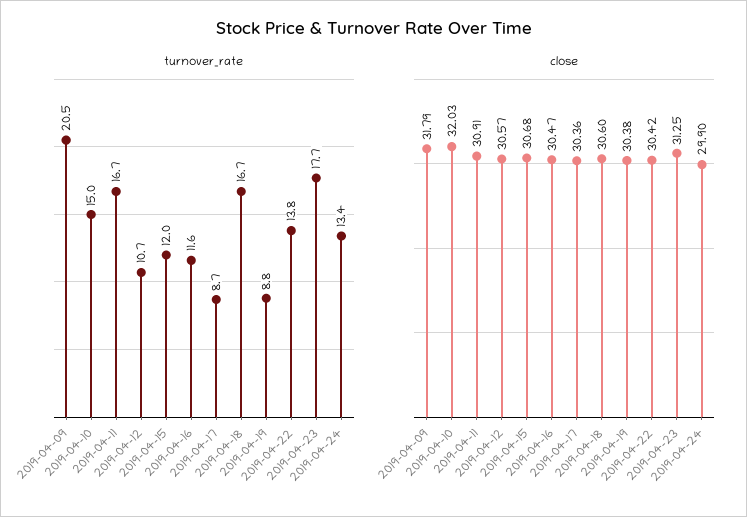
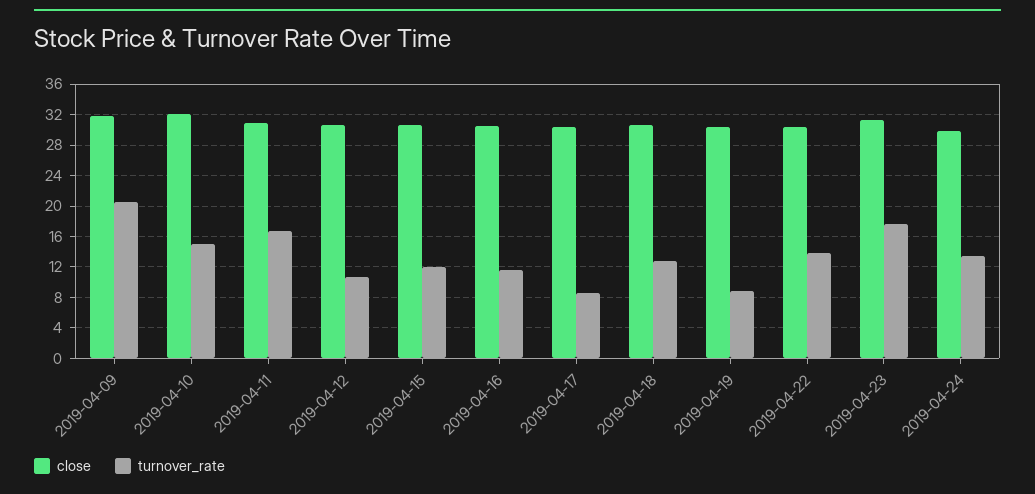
  {
    "turnover_rate": {
      "2019-04-09": 20.5,
      "2019-04-10": 15,
      "2019-04-11": 16.7,
      "2019-04-12": 10.7,
      "2019-04-15": 12,
      "2019-04-16": 11.6,
      "2019-04-17": 8.7,
-     "2019-04-18": 16.7,
+     "2019-04-18": 13,
      "2019-04-19": 8.8,
      "2019-04-22": 13.8,
      "2019-04-23": 17.7,
      "2019-04-24": 13.4
    },
    "close": {
      "2019-04-09": 31.79,
      "2019-04-10": 32.03,
      "2019-04-11": 30.91,
      "2019-04-12": 30.57,
      "2019-04-15": 30.68,
      "2019-04-16": 30.47,
      "2019-04-17": 30.36,
      "2019-04-18": 30.6,
      "2019-04-19": 30.38,
      "2019-04-22": 30.42,
      "2019-04-23": 31.25,
      "2019-04-24": 29.9
    }
  }

